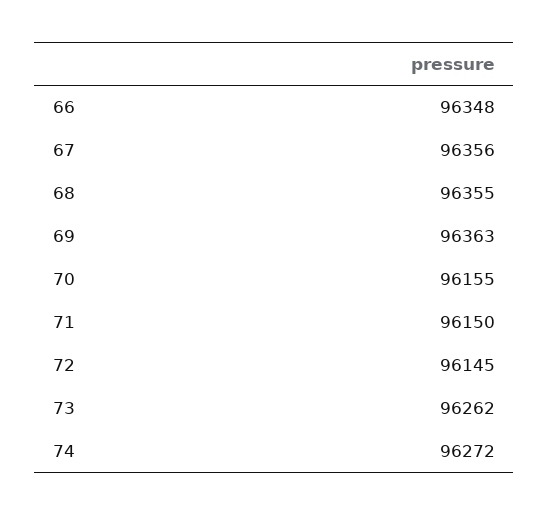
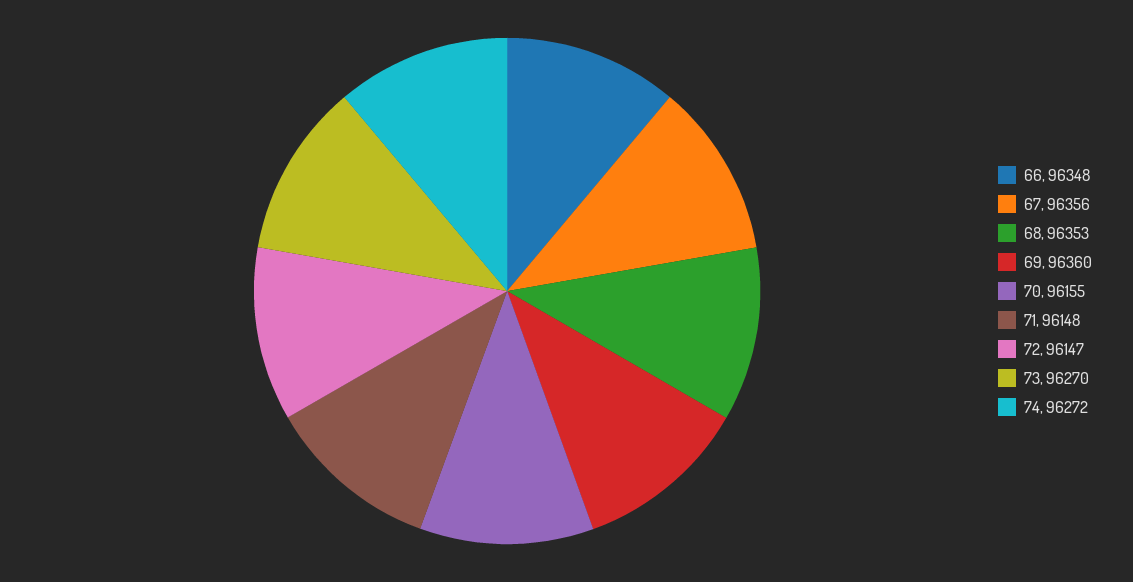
  {
    "66": 96348,
    "67": 96356,
-   "68": 96355,
+   "68": 96353,
-   "69": 96363,
+   "69": 96360,
    "70": 96155,
-   "71": 96150,
+   "71": 96148,
-   "72": 96145,
+   "72": 96147,
-   "73": 96262,
+   "73": 96270,
    "74": 96272
  }

